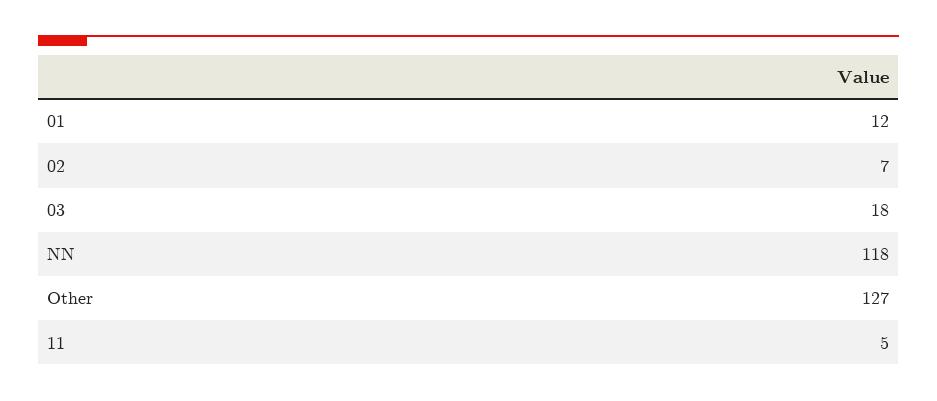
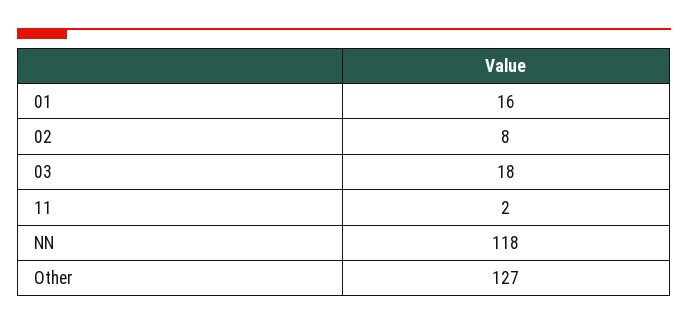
  {
-   "01": 12,
+   "01": 16,
-   "02": 7,
+   "02": 8,
    "03": 18,
    "NN": 118,
    "Other": 127,
-   "11": 5
+   "11": 2
  }

